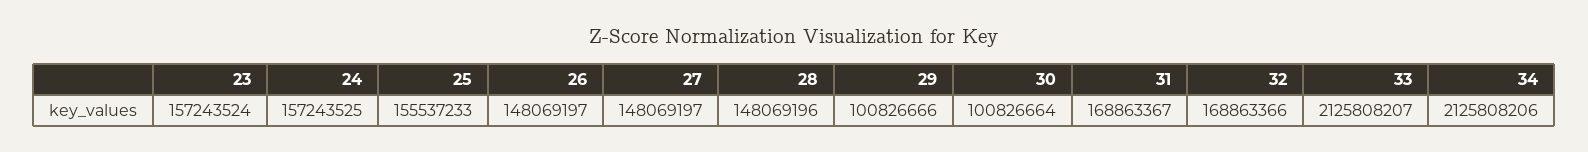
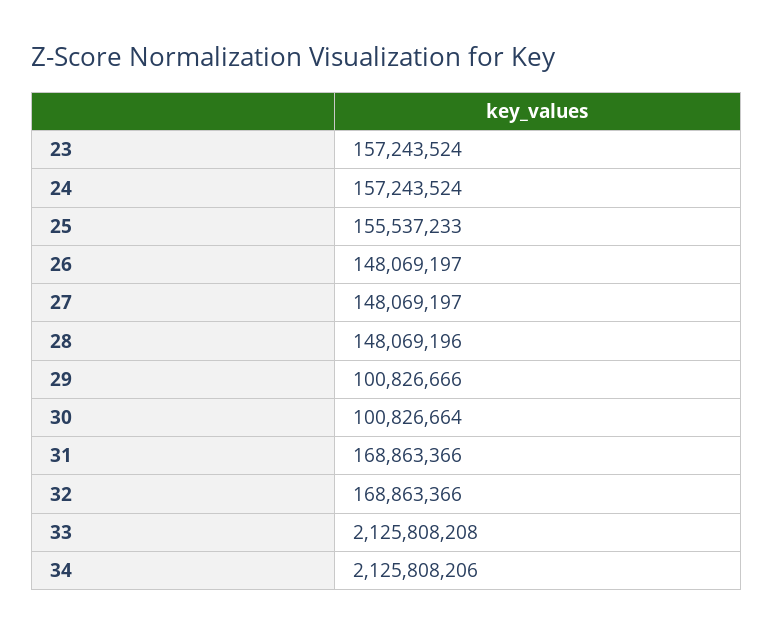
  {
    "23": 157243524,
-   "24": 157243525,
+   "24": 157243524,
    "25": 155537233,
    "26": 148069197,
    "27": 148069197,
    "28": 148069196,
    "29": 100826666,
    "30": 100826664,
-   "31": 168863367,
+   "31": 168863366,
    "32": 168863366,
-   "33": 2125808207,
+   "33": 2125808208,
    "34": 2125808206
  }

